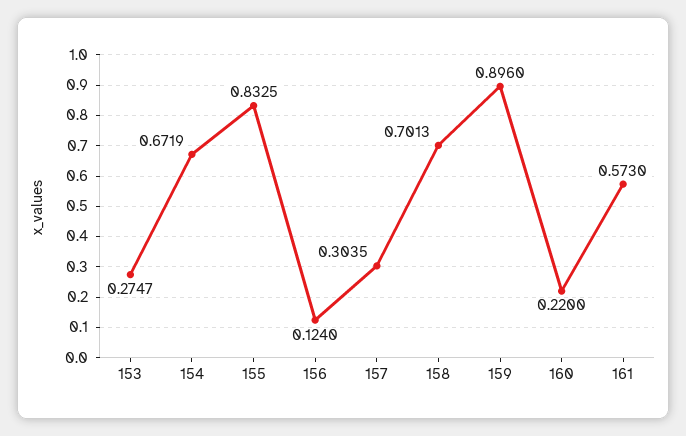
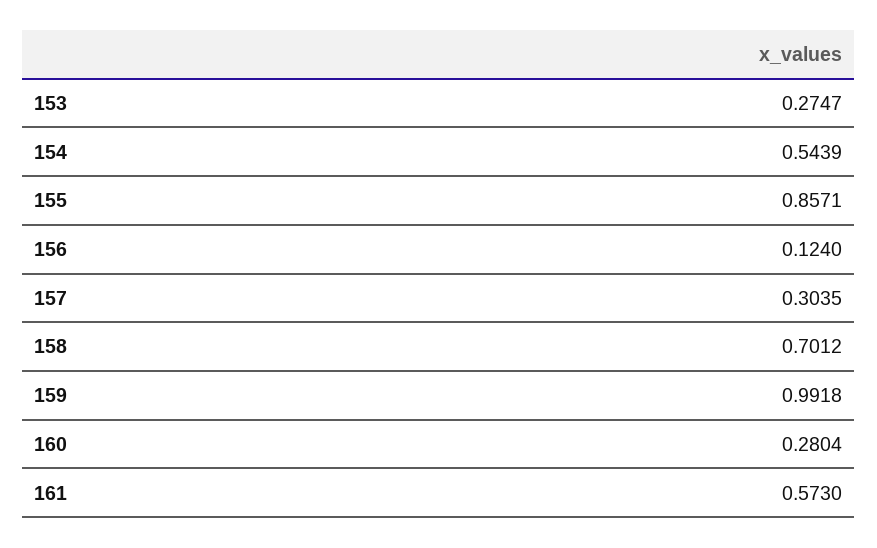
  {
    "153": 0.2747,
-   "154": 0.6719,
+   "154": 0.5439,
-   "155": 0.8325,
+   "155": 0.8571,
    "156": 0.124,
    "157": 0.3035,
-   "158": 0.7013,
+   "158": 0.7012,
-   "159": 0.896,
+   "159": 0.9918,
-   "160": 0.22,
+   "160": 0.2804,
    "161": 0.573
  }

